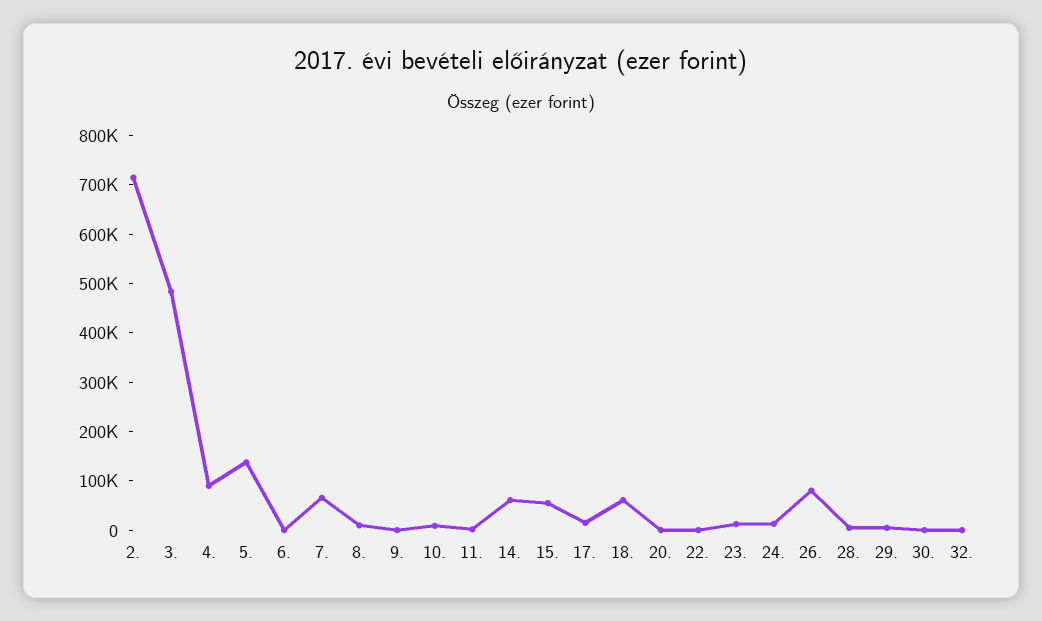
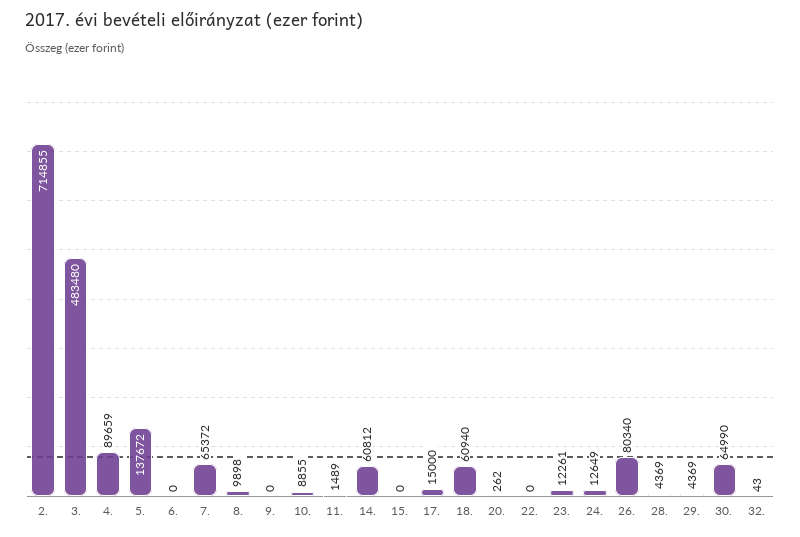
  {
    "2.": 714855,
    "3.": 483480,
    "4.": 89659,
    "5.": 137672,
    "6.": 0,
    "7.": 65372,
    "8.": 9898,
    "9.": 0,
    "10.": 8855,
    "11.": 1489,
    "14.": 60812,
-   "15.": 60000,
+   "15.": 0,
    "17.": 15000,
    "18.": 60940,
    "20.": 262,
    "22.": 0,
    "23.": 12261,
    "24.": 12649,
    "26.": 80340,
    "28.": 4369,
    "29.": 4369,
-   "30.": 0,
+   "30.": 64990,
    "32.": 43
  }

